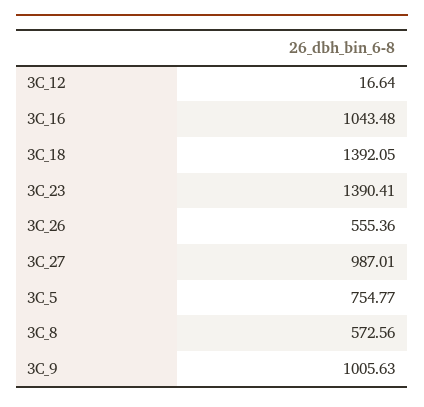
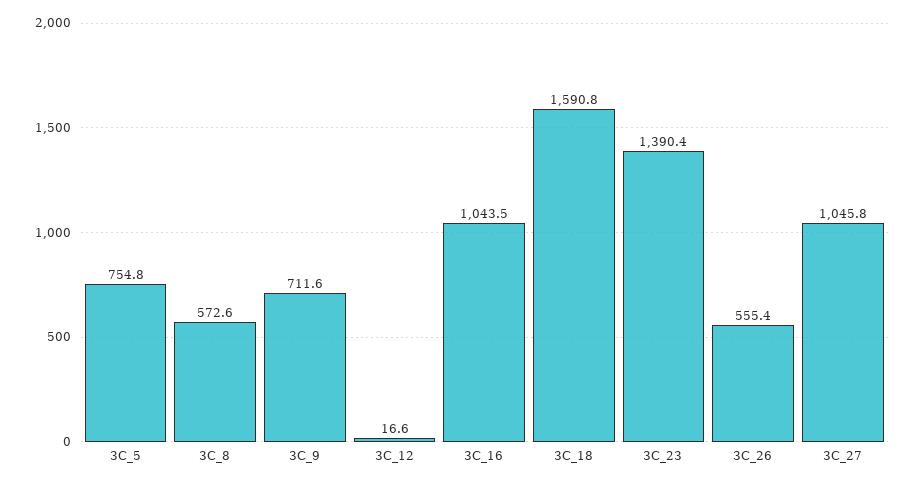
  {
    "3C_12": 16.64,
    "3C_16": 1043.48,
-   "3C_18": 1392.05,
+   "3C_18": 1590.8,
    "3C_23": 1390.41,
    "3C_26": 555.36,
-   "3C_27": 987.01,
+   "3C_27": 1045.8,
    "3C_5": 754.77,
    "3C_8": 572.56,
-   "3C_9": 1005.63
+   "3C_9": 711.6
  }

